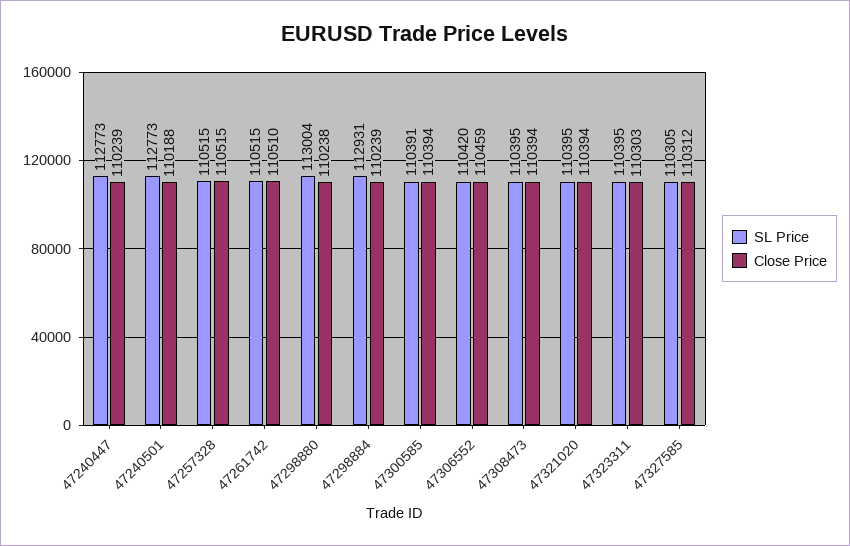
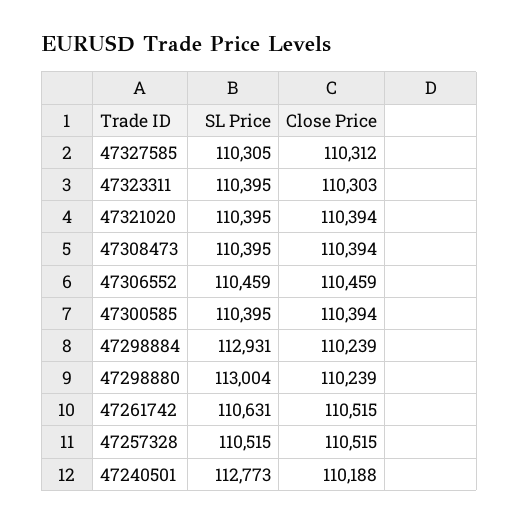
  {
    "SL Price": {
-     "47240447": 112773,
      "47240501": 112773,
      "47257328": 110515,
-     "47261742": 110515,
+     "47261742": 110631,
      "47298880": 113004,
      "47298884": 112931,
-     "47300585": 110391,
+     "47300585": 110395,
-     "47306552": 110420,
+     "47306552": 110459,
      "47308473": 110395,
      "47321020": 110395,
      "47323311": 110395,
      "47327585": 110305
    },
    "Close Price": {
-     "47240447": 110239,
      "47240501": 110188,
      "47257328": 110515,
-     "47261742": 110510,
+     "47261742": 110515,
-     "47298880": 110238,
+     "47298880": 110239,
      "47298884": 110239,
      "47300585": 110394,
      "47306552": 110459,
      "47308473": 110394,
      "47321020": 110394,
      "47323311": 110303,
      "47327585": 110312
    }
  }

